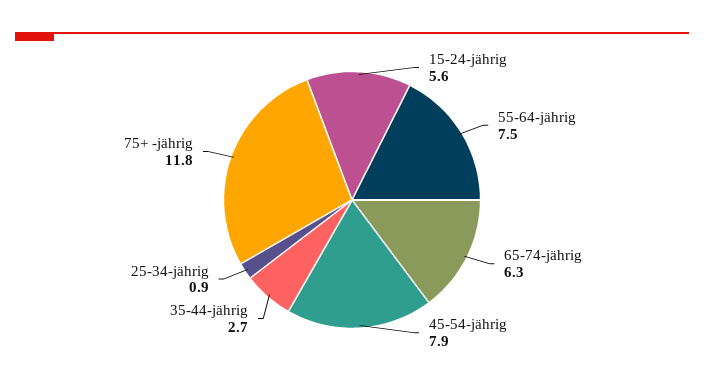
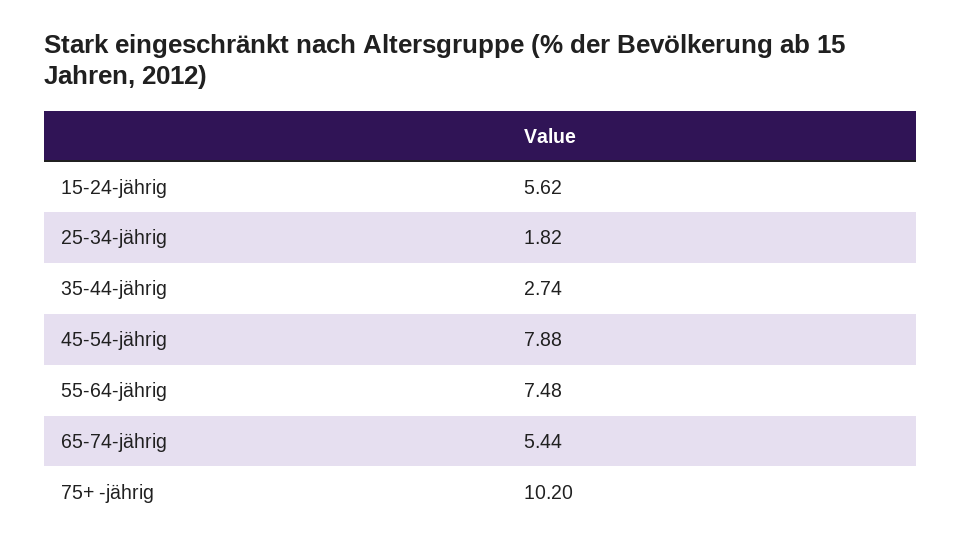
  {
    "15-24-jährig": 5.62,
    "55-64-jährig": 7.48,
-   "65-74-jährig": 6.3,
+   "65-74-jährig": 5.44,
    "45-54-jährig": 7.88,
    "35-44-jährig": 2.74,
-   "25-34-jährig": 0.9,
+   "25-34-jährig": 1.82,
-   "75+ -jährig": 11.8
+   "75+ -jährig": 10.2
  }

